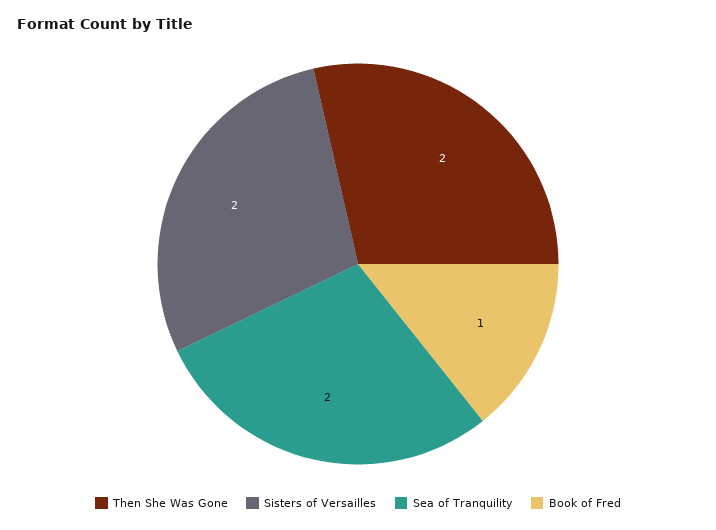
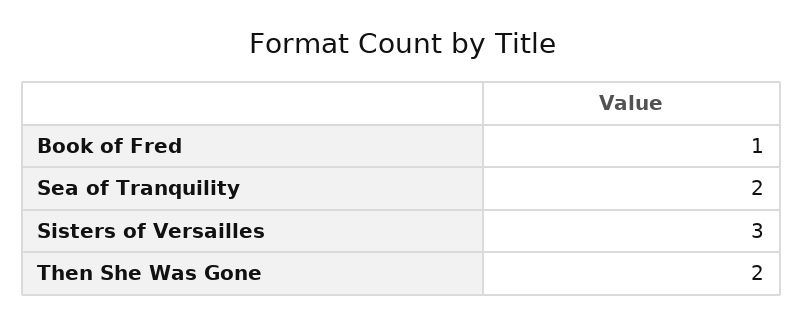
  {
    "Then She Was Gone": 2,
-   "Sisters of Versailles": 2,
+   "Sisters of Versailles": 3,
    "Sea of Tranquility": 2,
    "Book of Fred": 1
  }

